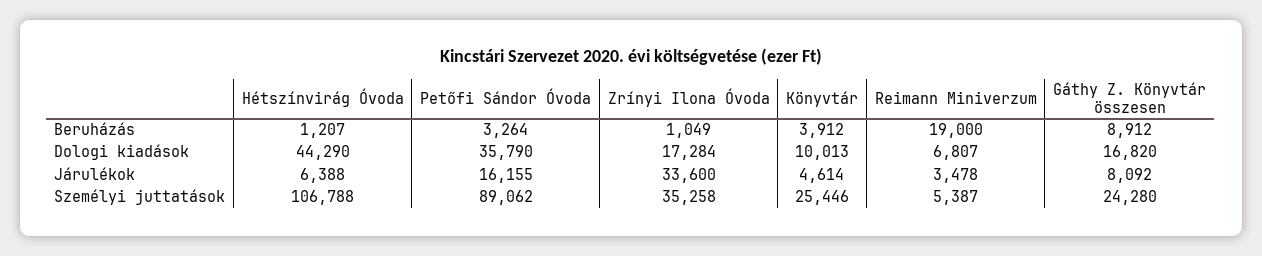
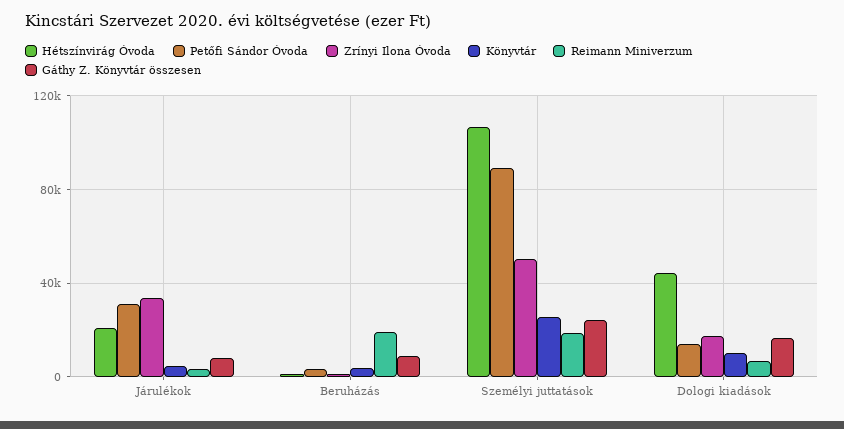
  {
    "Hétszínvirág Óvoda": {
      "Beruházás": 1207,
      "Dologi kiadások": 44290,
-     "Járulékok": 6388,
+     "Járulékok": 20000,
      "Személyi juttatások": 106788
    },
    "Petőfi Sándor Óvoda": {
      "Beruházás": 3264,
-     "Dologi kiadások": 35790,
+     "Dologi kiadások": 15000,
-     "Járulékok": 16155,
+     "Járulékok": 30000,
      "Személyi juttatások": 89062
    },
    "Zrínyi Ilona Óvoda": {
      "Beruházás": 1049,
      "Dologi kiadások": 17284,
      "Járulékok": 33600,
-     "Személyi juttatások": 35258
+     "Személyi juttatások": 50000
    },
    "Könyvtár": {
      "Beruházás": 3912,
      "Dologi kiadások": 10013,
      "Járulékok": 4614,
      "Személyi juttatások": 25446
    },
    "Reimann Miniverzum": {
      "Beruházás": 19000,
      "Dologi kiadások": 6807,
      "Járulékok": 3478,
-     "Személyi juttatások": 5387
+     "Személyi juttatások": 20000
    },
    "Gáthy Z. Könyvtár összesen": {
      "Beruházás": 8912,
      "Dologi kiadások": 16820,
      "Járulékok": 8092,
      "Személyi juttatások": 24280
    }
  }

